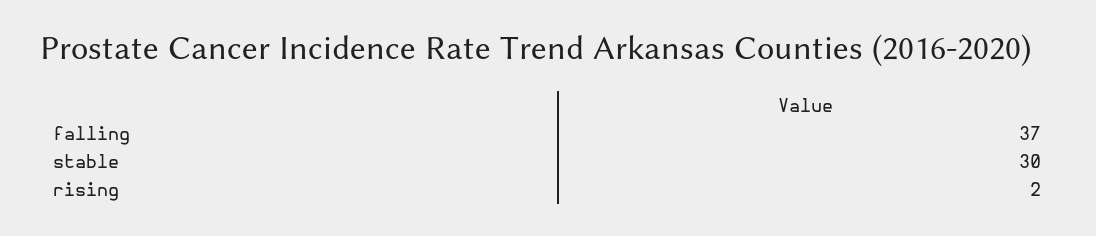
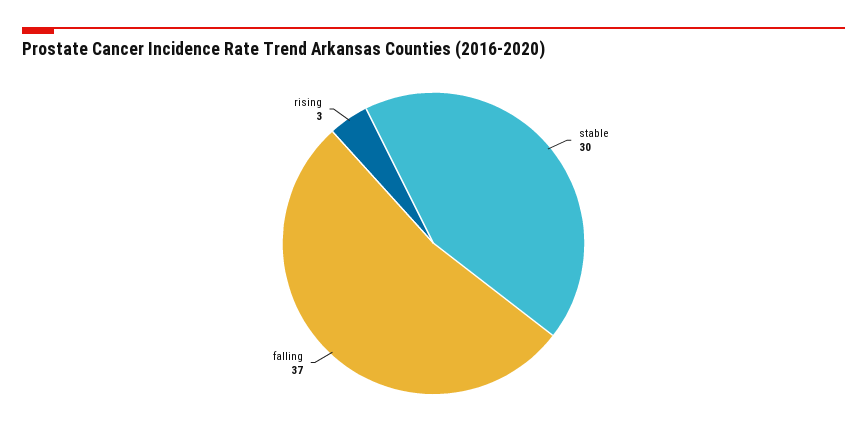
  {
    "falling": 37,
    "stable": 30,
-   "rising": 2
+   "rising": 3
  }

